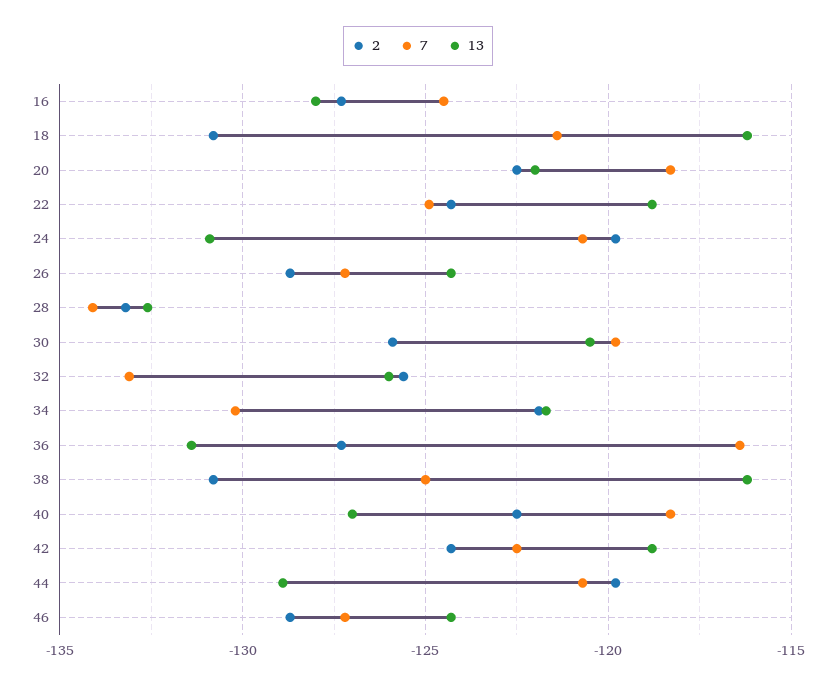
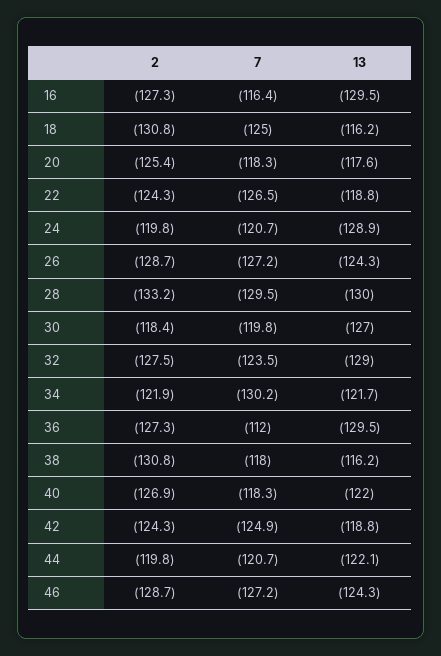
  {
    "2": {
      "16": -127.3,
      "18": -130.8,
-     "20": -122.5,
+     "20": -125.4,
      "22": -124.3,
      "24": -119.8,
      "26": -128.7,
      "28": -133.2,
-     "30": -126,
+     "30": -118.4,
-     "32": -125.5,
+     "32": -127.5,
      "34": -121.9,
      "36": -127.3,
      "38": -130.8,
-     "40": -122.5,
+     "40": -126.9,
      "42": -124.3,
      "44": -119.8,
      "46": -128.7
    },
    "7": {
-     "16": -124.5,
+     "16": -116.4,
-     "18": -121.5,
+     "18": -125,
      "20": -118.3,
-     "22": -125,
+     "22": -126.5,
      "24": -120.7,
      "26": -127.2,
-     "28": -134,
+     "28": -129.5,
      "30": -119.8,
-     "32": -133,
+     "32": -123.5,
      "34": -130.2,
-     "36": -116.5,
+     "36": -112,
-     "38": -125,
+     "38": -118,
      "40": -118.3,
-     "42": -122.5,
+     "42": -124.9,
      "44": -120.7,
      "46": -127.2
    },
    "13": {
-     "16": -128,
+     "16": -129.5,
      "18": -116.2,
-     "20": -122,
+     "20": -117.6,
      "22": -118.8,
-     "24": -131,
+     "24": -128.9,
      "26": -124.3,
-     "28": -132.5,
+     "28": -130,
-     "30": -120.5,
+     "30": -127,
-     "32": -126,
+     "32": -129,
      "34": -121.7,
-     "36": -131.5,
+     "36": -129.5,
      "38": -116.2,
-     "40": -127,
+     "40": -122,
      "42": -118.8,
-     "44": -129,
+     "44": -122.1,
      "46": -124.3
    }
  }

